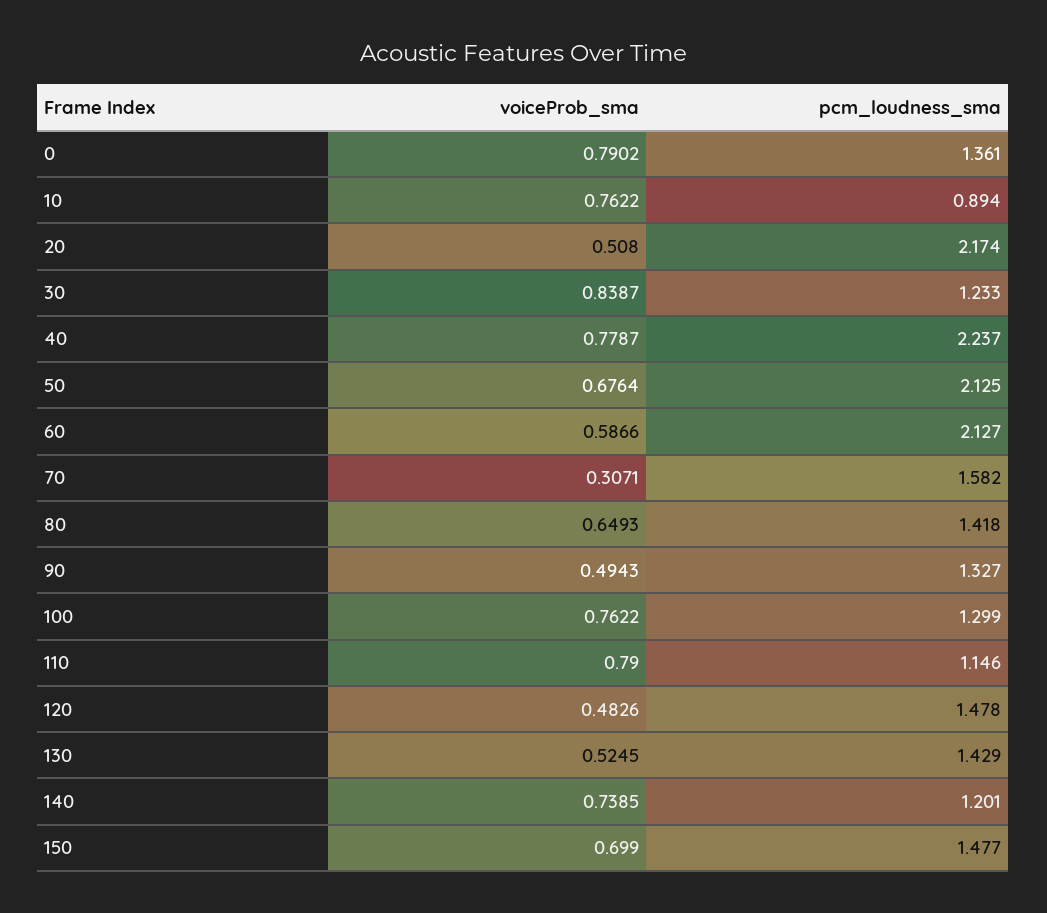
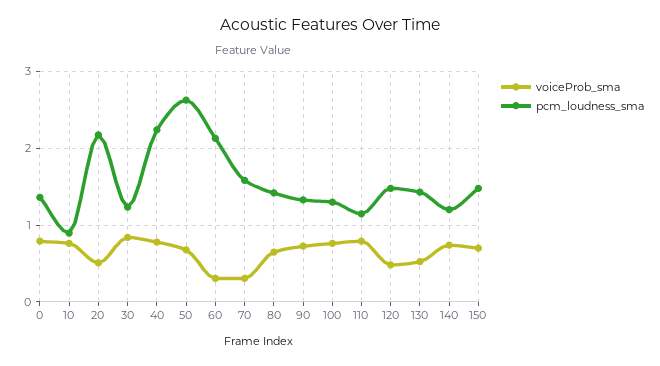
  {
    "voiceProb_sma": {
      "0": 0.7902,
      "10": 0.7622,
      "20": 0.508,
      "30": 0.8387,
      "40": 0.7787,
      "50": 0.6764,
-     "60": 0.5866,
+     "60": 0.3,
      "70": 0.3071,
      "80": 0.6493,
-     "90": 0.4943,
+     "90": 0.7,
      "100": 0.7622,
      "110": 0.79,
      "120": 0.4826,
      "130": 0.5245,
      "140": 0.7385,
      "150": 0.699
    },
    "pcm_loudness_sma": {
      "0": 1.361,
      "10": 0.894,
      "20": 2.174,
      "30": 1.233,
      "40": 2.237,
-     "50": 2.125,
+     "50": 2.6,
      "60": 2.127,
      "70": 1.582,
      "80": 1.418,
      "90": 1.327,
      "100": 1.299,
      "110": 1.146,
      "120": 1.478,
      "130": 1.429,
      "140": 1.201,
      "150": 1.477
    }
  }

